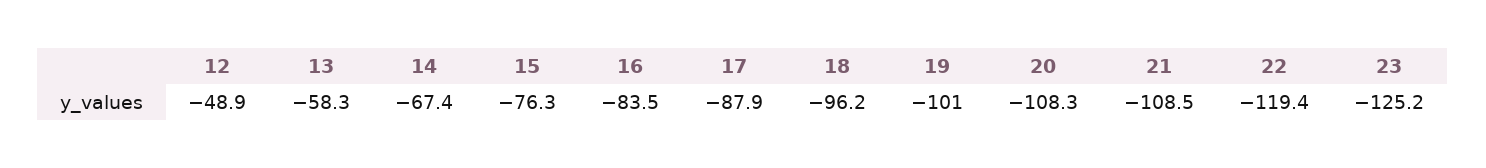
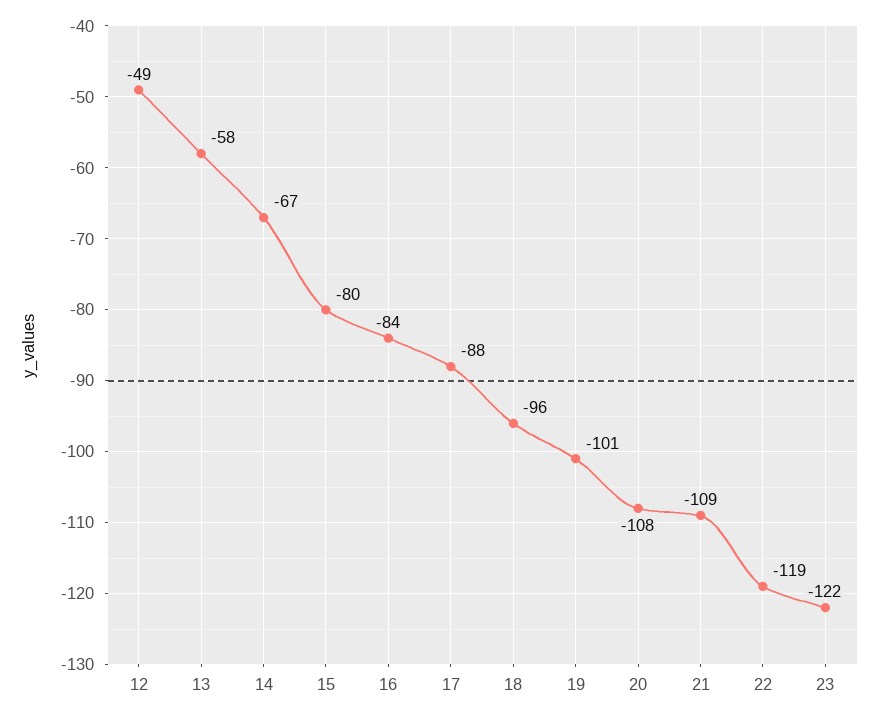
  {
    "12": -48.9,
    "13": -58.3,
    "14": -67.4,
-   "15": -76.3,
+   "15": -80,
    "16": -83.5,
    "17": -87.9,
    "18": -96.2,
    "19": -101,
    "20": -108.3,
    "21": -108.5,
    "22": -119.4,
-   "23": -125.2
+   "23": -122
  }

